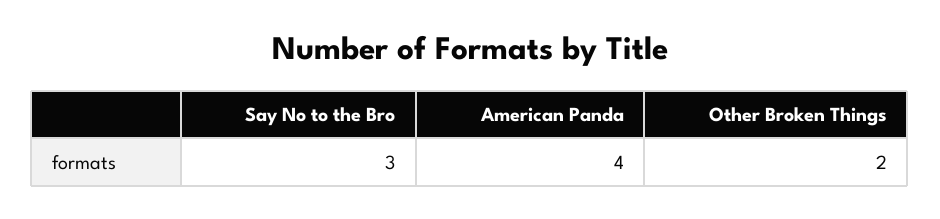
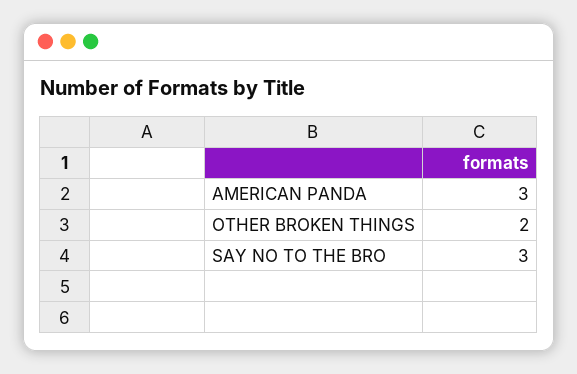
  {
    "Say No to the Bro": 3,
-   "American Panda": 4,
+   "American Panda": 3,
    "Other Broken Things": 2
  }

